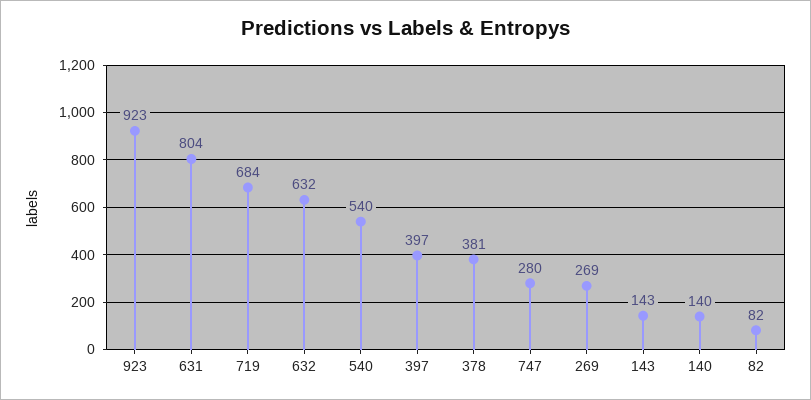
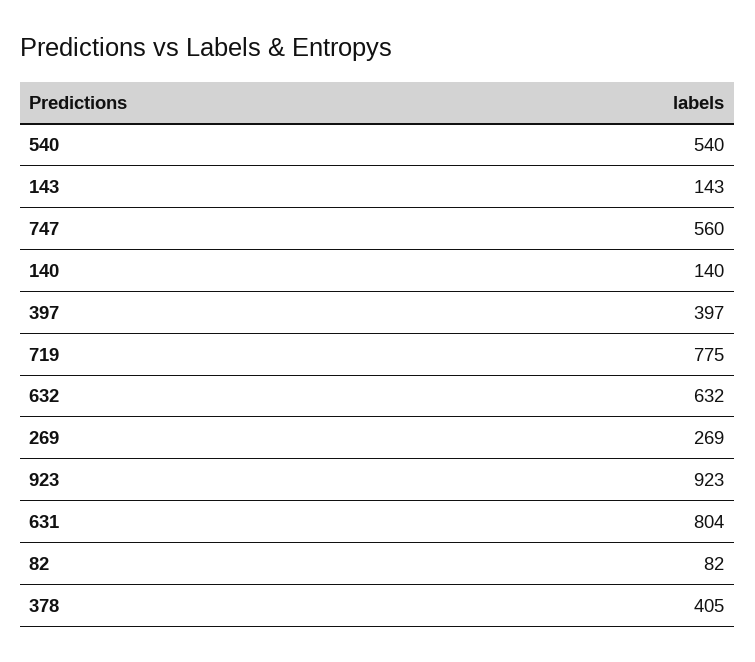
  {
    "923": 923,
    "631": 804,
-   "719": 684,
+   "719": 775,
    "632": 632,
    "540": 540,
    "397": 397,
-   "378": 381,
+   "378": 405,
-   "747": 280,
+   "747": 560,
    "269": 269,
    "143": 143,
    "140": 140,
    "82": 82
  }

